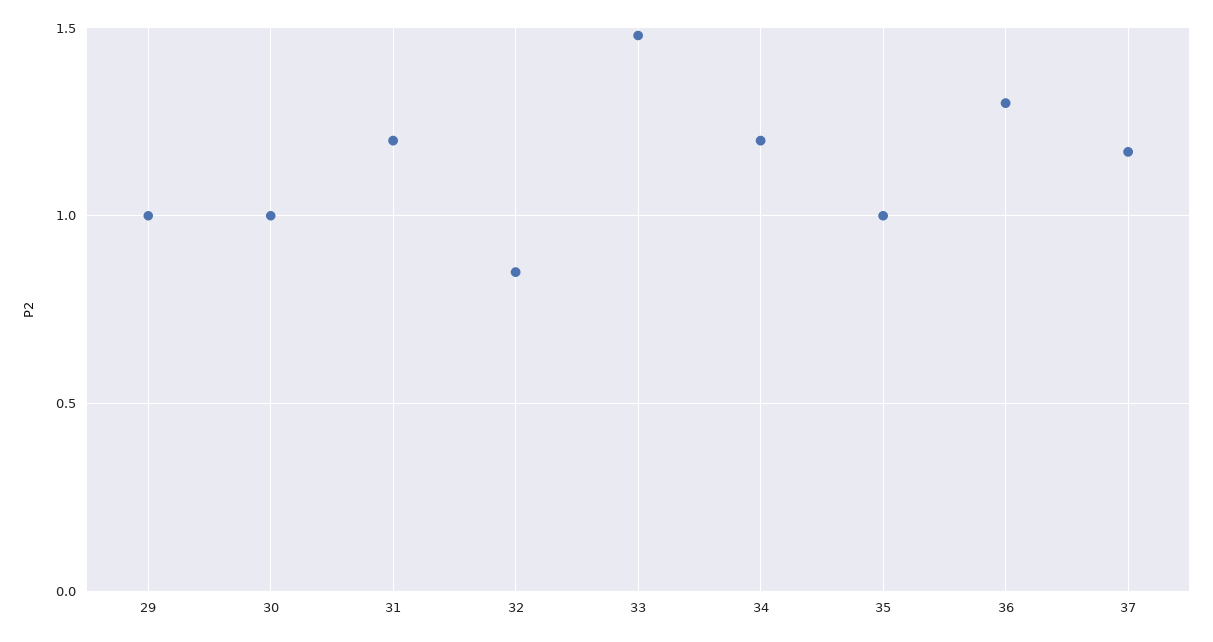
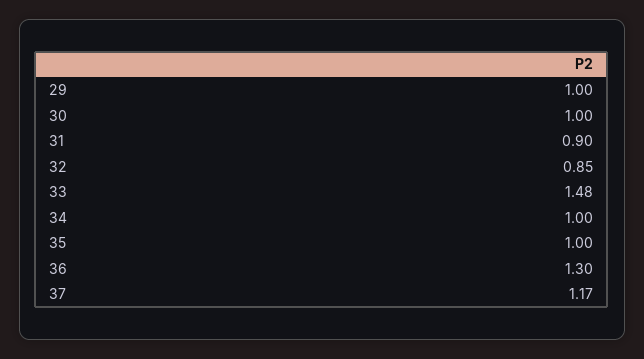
  {
    "29": 1,
    "30": 1,
-   "31": 1.2,
+   "31": 0.9,
    "32": 0.85,
    "33": 1.48,
-   "34": 1.2,
+   "34": 1,
    "35": 1,
    "36": 1.3,
    "37": 1.17
  }

